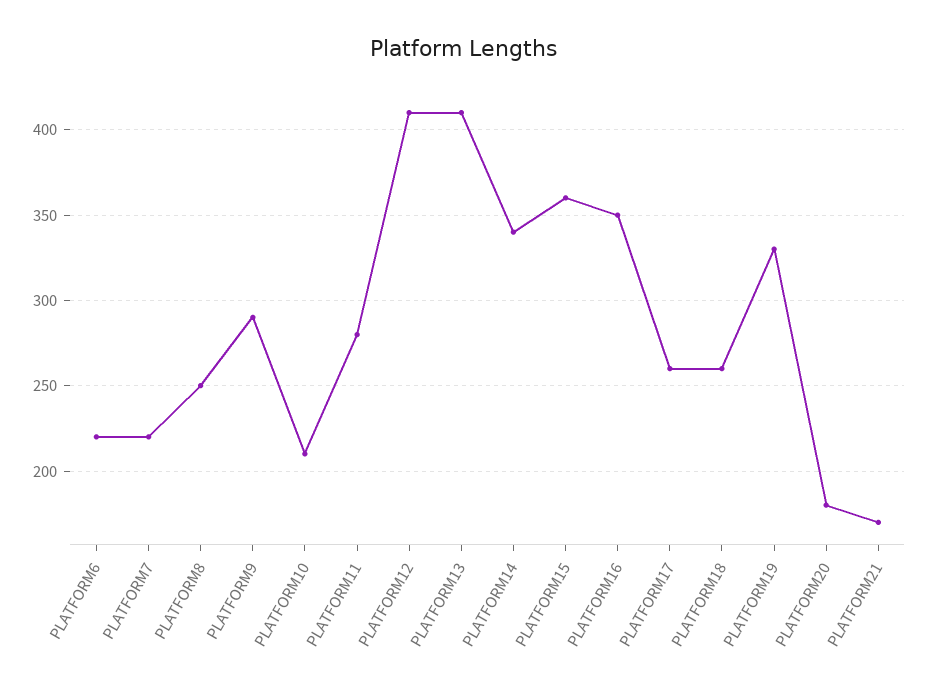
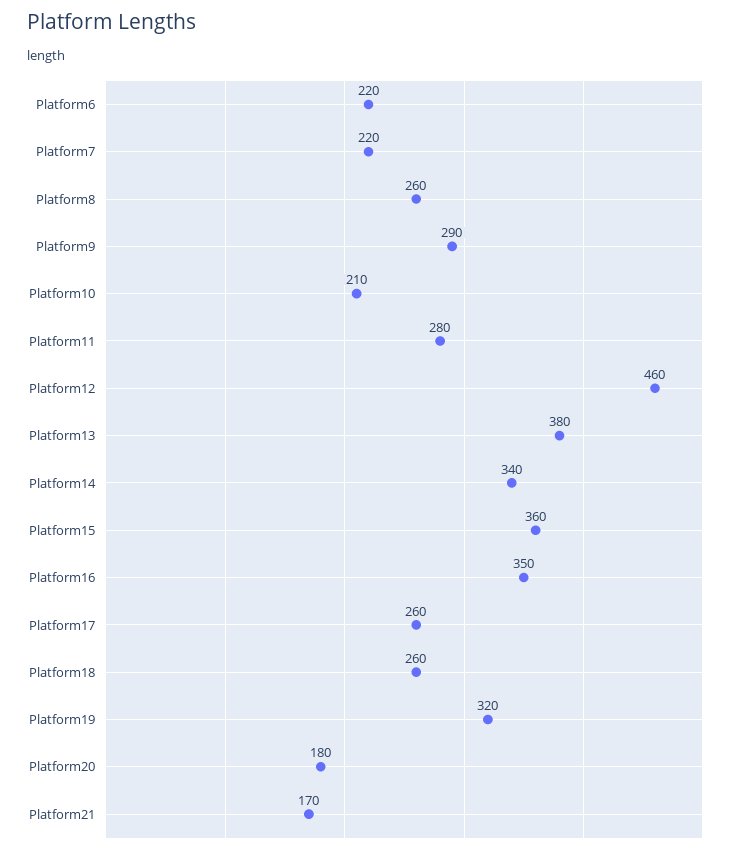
  {
    "PLATFORM6": 220,
    "PLATFORM7": 220,
-   "PLATFORM8": 250,
+   "PLATFORM8": 260,
    "PLATFORM9": 290,
    "PLATFORM10": 210,
    "PLATFORM11": 280,
-   "PLATFORM12": 410,
+   "PLATFORM12": 460,
-   "PLATFORM13": 410,
+   "PLATFORM13": 380,
    "PLATFORM14": 340,
    "PLATFORM15": 360,
    "PLATFORM16": 350,
    "PLATFORM17": 260,
    "PLATFORM18": 260,
-   "PLATFORM19": 330,
+   "PLATFORM19": 320,
    "PLATFORM20": 180,
    "PLATFORM21": 170
  }

